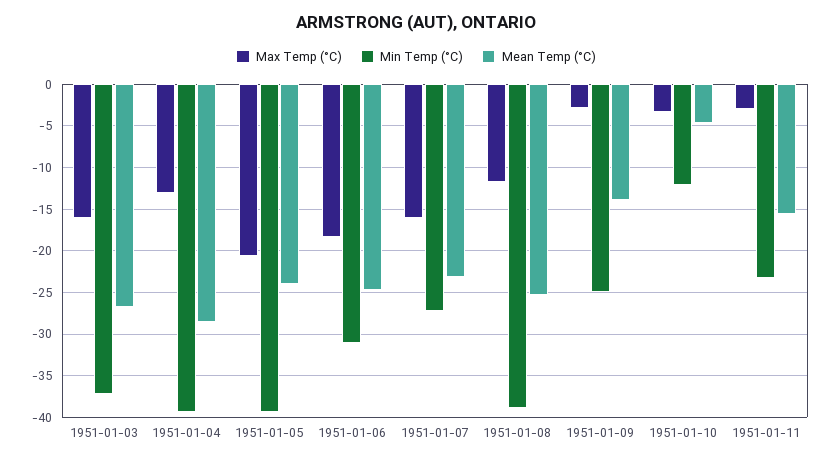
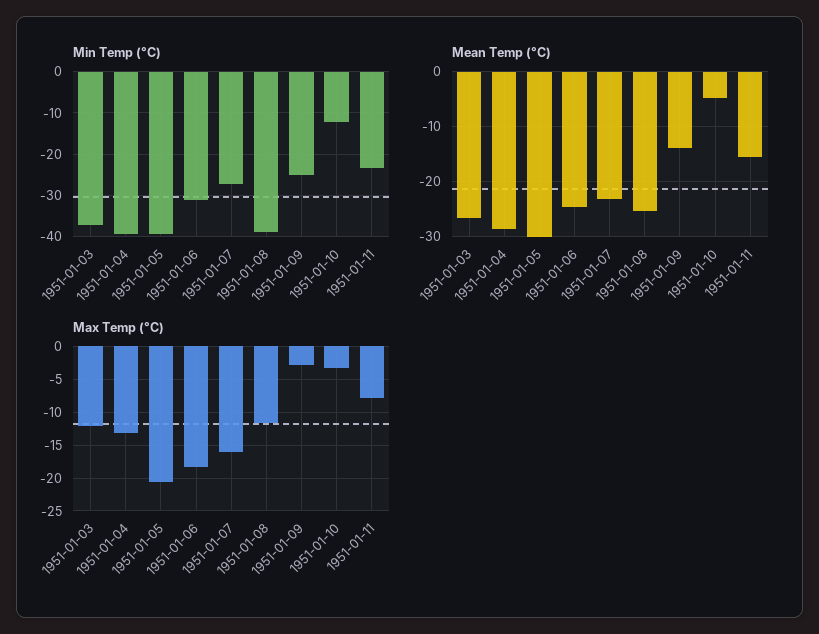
  {
    "Max Temp (°C)": {
-     "1951-01-03": -16,
+     "1951-01-03": -12,
      "1951-01-04": -13,
      "1951-01-05": -21,
      "1951-01-06": -18,
      "1951-01-07": -16,
      "1951-01-08": -12,
      "1951-01-09": -3,
      "1951-01-10": -3,
-     "1951-01-11": -3
+     "1951-01-11": -8
    },
    "Min Temp (°C)": {
      "1951-01-03": -37,
      "1951-01-04": -39,
      "1951-01-05": -39,
      "1951-01-06": -31,
      "1951-01-07": -27,
      "1951-01-08": -39,
      "1951-01-09": -25,
      "1951-01-10": -12,
      "1951-01-11": -23
    },
    "Mean Temp (°C)": {
      "1951-01-03": -27,
      "1951-01-04": -29,
-     "1951-01-05": -24,
+     "1951-01-05": -30,
      "1951-01-06": -25,
      "1951-01-07": -23,
      "1951-01-08": -25,
      "1951-01-09": -14,
      "1951-01-10": -5,
      "1951-01-11": -16
    }
  }

